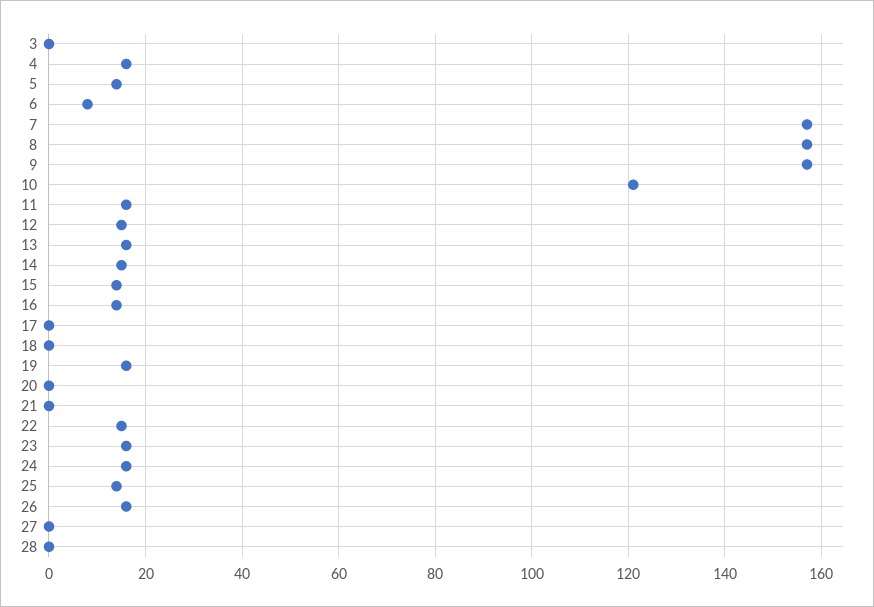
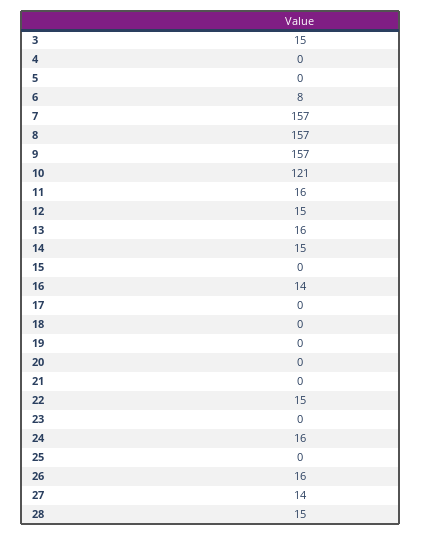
  {
-   "3": 0,
+   "3": 15,
-   "4": 15,
+   "4": 0,
-   "5": 15,
+   "5": 0,
    "6": 8,
    "7": 157,
    "8": 157,
    "9": 157,
    "10": 121,
    "11": 16,
    "12": 15,
    "13": 16,
    "14": 15,
-   "15": 15,
+   "15": 0,
    "16": 14,
    "17": 0,
    "18": 0,
-   "19": 15,
+   "19": 0,
    "20": 0,
    "21": 0,
    "22": 15,
-   "23": 15,
+   "23": 0,
    "24": 16,
-   "25": 15,
+   "25": 0,
    "26": 16,
-   "27": 0,
+   "27": 14,
-   "28": 0
+   "28": 15
  }

